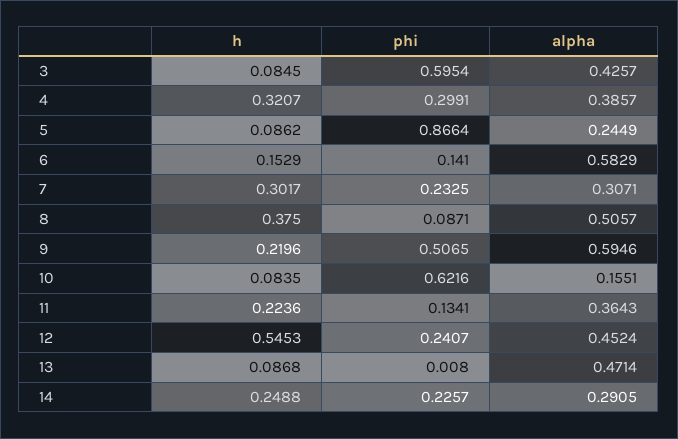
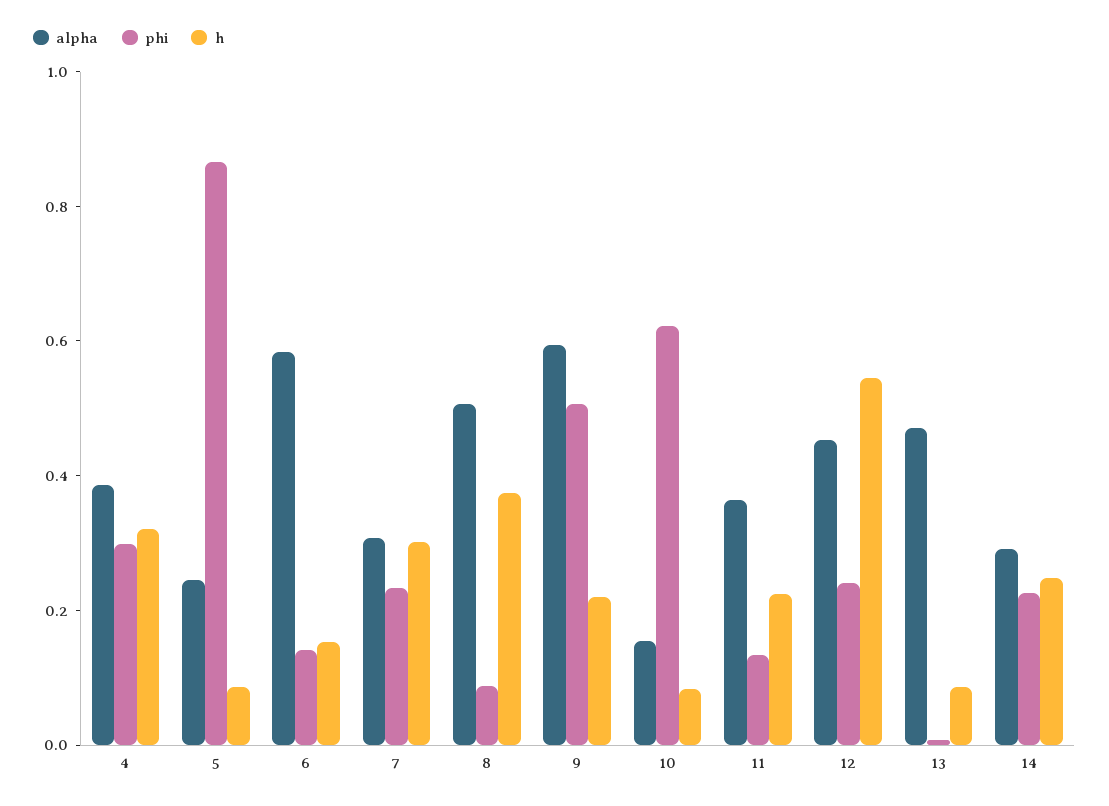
  {
    "h": {
-     "3": 0.0845,
      "4": 0.3207,
      "5": 0.0862,
      "6": 0.1529,
      "7": 0.3017,
      "8": 0.375,
      "9": 0.2196,
      "10": 0.0835,
      "11": 0.2236,
      "12": 0.5453,
      "13": 0.0868,
      "14": 0.2488
    },
    "phi": {
-     "3": 0.5954,
      "4": 0.2991,
      "5": 0.8664,
      "6": 0.141,
      "7": 0.2325,
      "8": 0.0871,
      "9": 0.5065,
      "10": 0.6216,
      "11": 0.1341,
      "12": 0.2407,
      "13": 0.008,
      "14": 0.2257
    },
    "alpha": {
-     "3": 0.4257,
      "4": 0.3857,
      "5": 0.2449,
      "6": 0.5829,
      "7": 0.3071,
      "8": 0.5057,
      "9": 0.5946,
      "10": 0.1551,
      "11": 0.3643,
      "12": 0.4524,
      "13": 0.4714,
      "14": 0.2905
    }
  }

